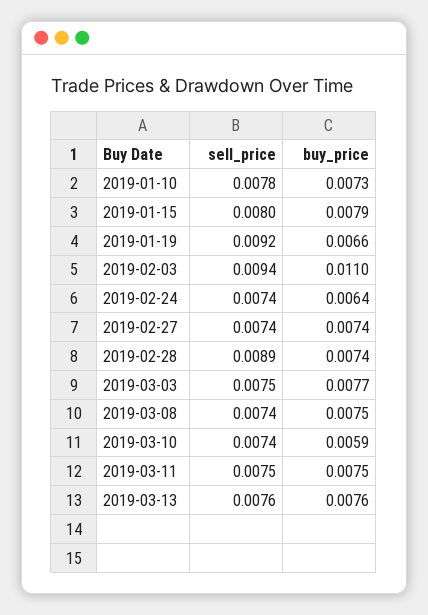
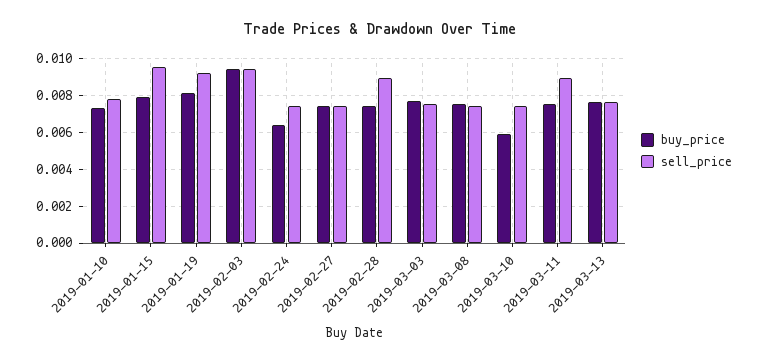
  {
    "sell_price": {
      "2019-01-10": 0.0078,
-     "2019-01-15": 0.008,
+     "2019-01-15": 0.0095,
      "2019-01-19": 0.0092,
      "2019-02-03": 0.0094,
      "2019-02-24": 0.0074,
      "2019-02-27": 0.0074,
      "2019-02-28": 0.0089,
      "2019-03-03": 0.0075,
      "2019-03-08": 0.0074,
      "2019-03-10": 0.0074,
-     "2019-03-11": 0.0075,
+     "2019-03-11": 0.009,
      "2019-03-13": 0.0076
    },
    "buy_price": {
      "2019-01-10": 0.0073,
      "2019-01-15": 0.0079,
-     "2019-01-19": 0.0066,
+     "2019-01-19": 0.008,
-     "2019-02-03": 0.011,
+     "2019-02-03": 0.0095,
      "2019-02-24": 0.0064,
      "2019-02-27": 0.0074,
      "2019-02-28": 0.0074,
      "2019-03-03": 0.0077,
      "2019-03-08": 0.0075,
      "2019-03-10": 0.0059,
      "2019-03-11": 0.0075,
      "2019-03-13": 0.0076
    }
  }

